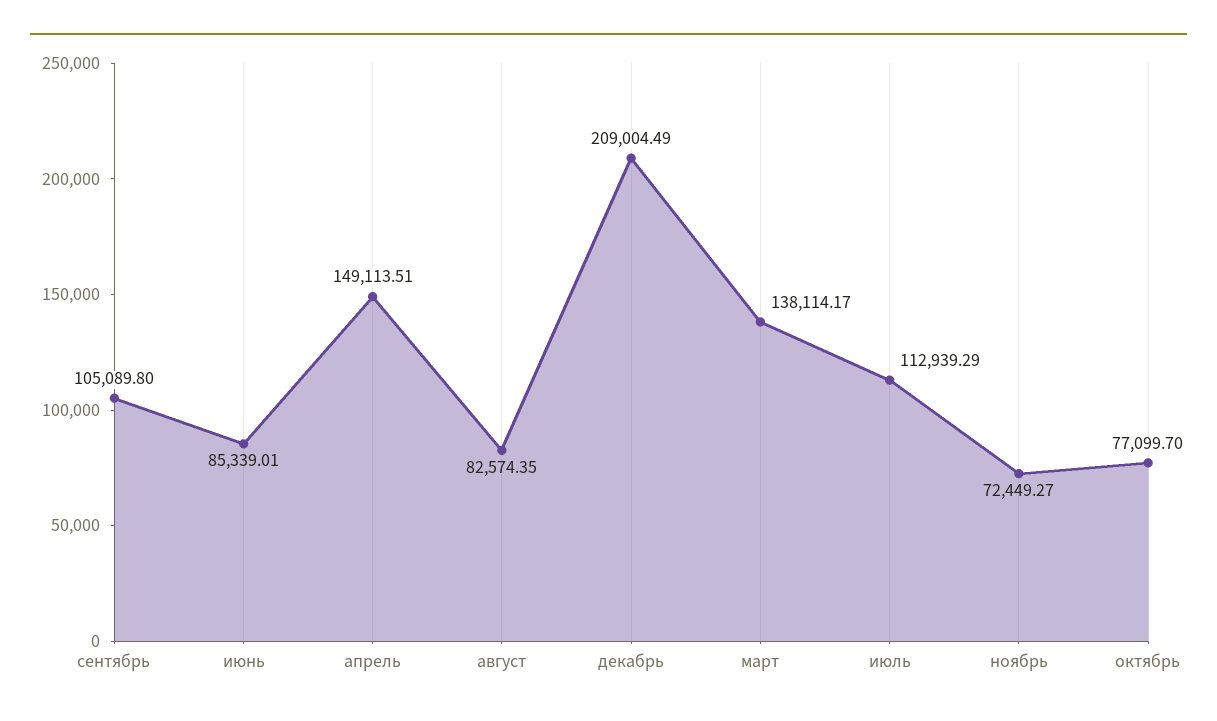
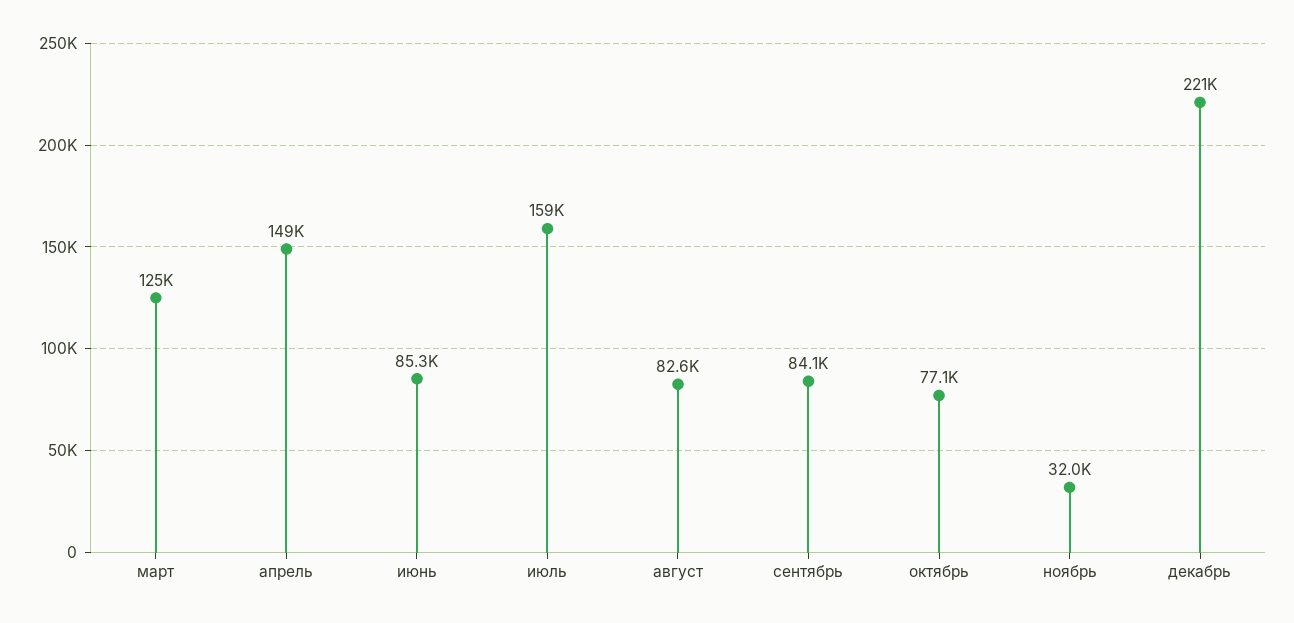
  {
-   "сентябрь": 105089.8,
+   "сентябрь": 84100,
    "июнь": 85339.01,
    "апрель": 149113.51,
    "август": 82574.35,
-   "декабрь": 209004.49,
+   "декабрь": 221000,
-   "март": 138114.17,
+   "март": 125000,
-   "июль": 112939.29,
+   "июль": 159000,
-   "ноябрь": 72449.27,
+   "ноябрь": 32000,
    "октябрь": 77099.7
  }

